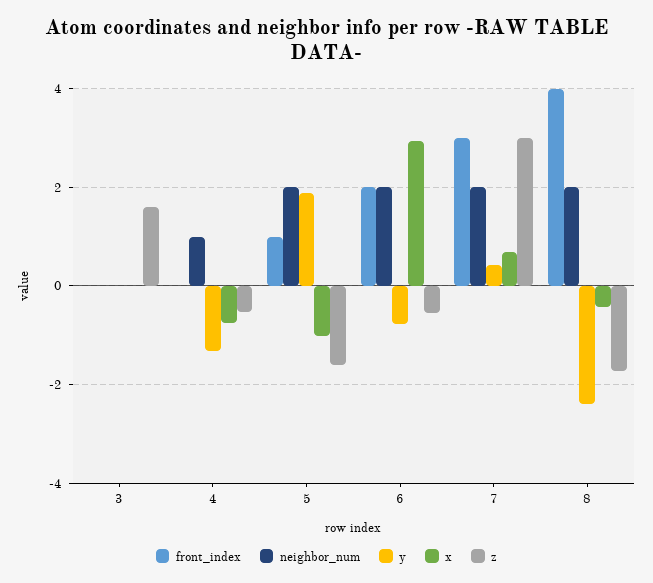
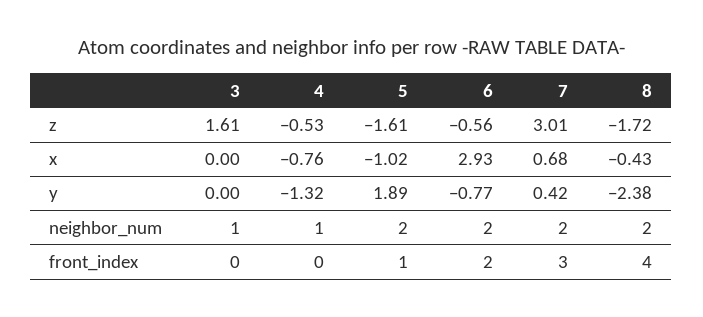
  {
    "front_index": {
      "3": 0,
      "4": 0,
      "5": 1,
      "6": 2,
      "7": 3,
      "8": 4
    },
    "neighbor_num": {
-     "3": 0,
+     "3": 1,
      "4": 1,
      "5": 2,
      "6": 2,
      "7": 2,
      "8": 2
    },
    "y": {
      "3": 0,
      "4": -1.32,
      "5": 1.89,
      "6": -0.77,
      "7": 0.42,
      "8": -2.38
    },
    "x": {
      "3": 0,
      "4": -0.76,
      "5": -1.02,
      "6": 2.93,
      "7": 0.68,
      "8": -0.43
    },
    "z": {
      "3": 1.61,
      "4": -0.53,
      "5": -1.61,
      "6": -0.56,
      "7": 3.01,
      "8": -1.72
    }
  }

